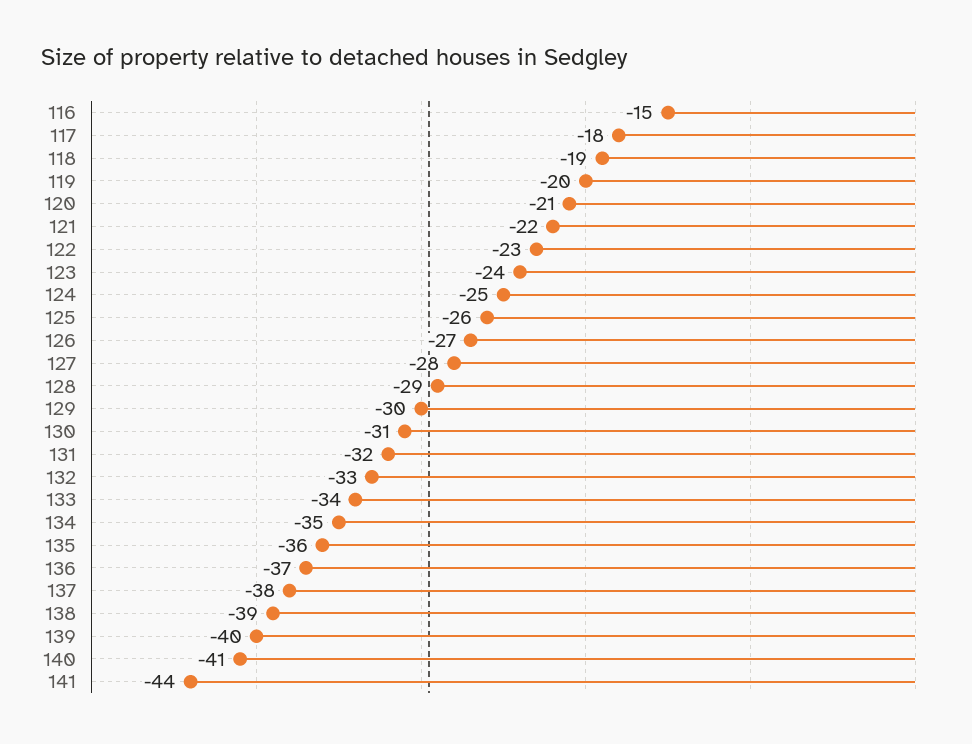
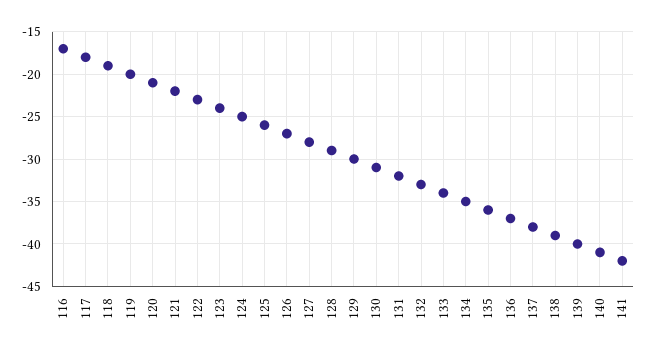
  {
-   "116": -15,
+   "116": -17,
    "117": -18,
    "118": -19,
    "119": -20,
    "120": -21,
    "121": -22,
    "122": -23,
    "123": -24,
    "124": -25,
    "125": -26,
    "126": -27,
    "127": -28,
    "128": -29,
    "129": -30,
    "130": -31,
    "131": -32,
    "132": -33,
    "133": -34,
    "134": -35,
    "135": -36,
    "136": -37,
    "137": -38,
    "138": -39,
    "139": -40,
    "140": -41,
-   "141": -44
+   "141": -42
  }

